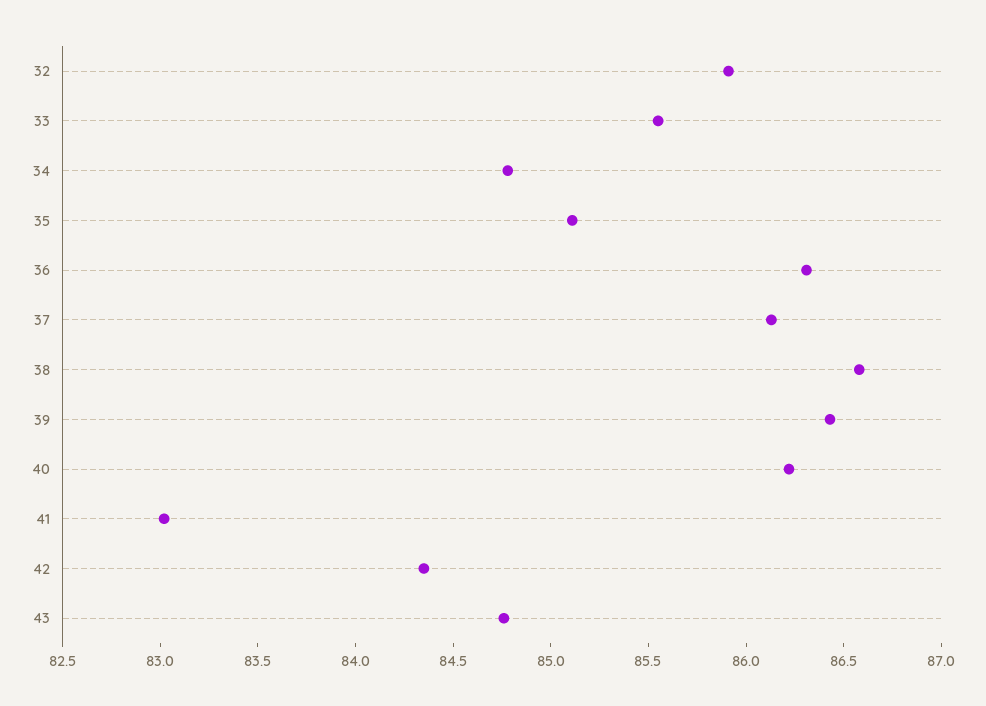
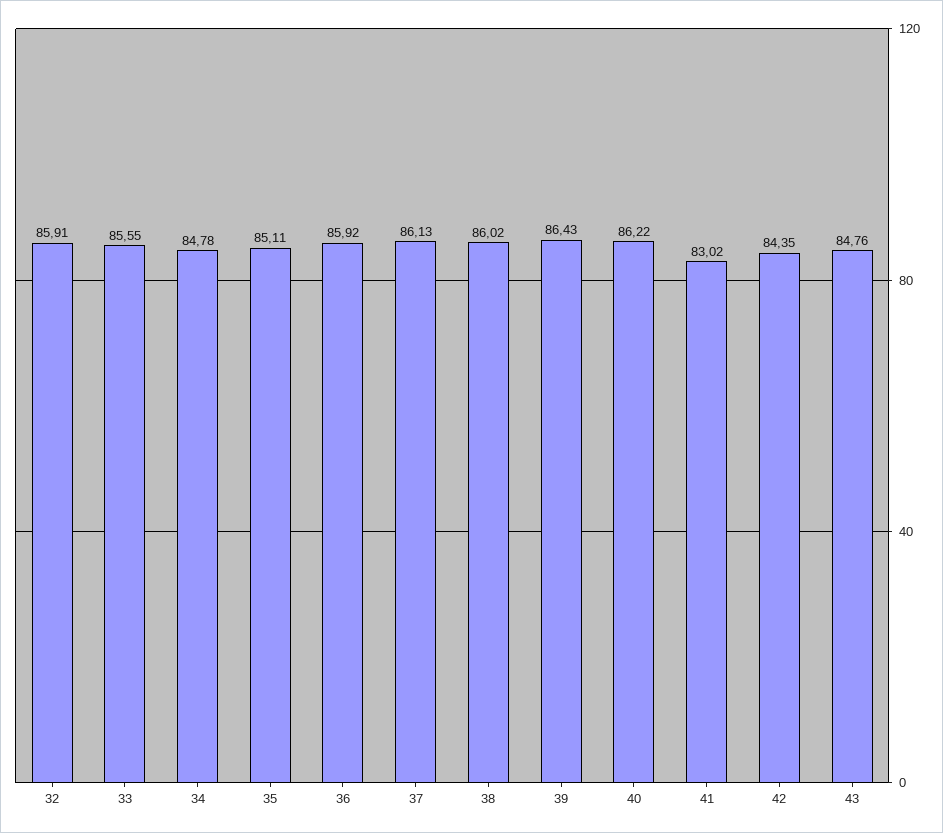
  {
    "32": 85.91,
    "33": 85.55,
    "34": 84.78,
    "35": 85.11,
-   "36": 86.3,
+   "36": 85.92,
    "37": 86.13,
-   "38": 86.6,
+   "38": 86.02,
    "39": 86.43,
    "40": 86.22,
    "41": 83.02,
    "42": 84.35,
    "43": 84.76
  }

